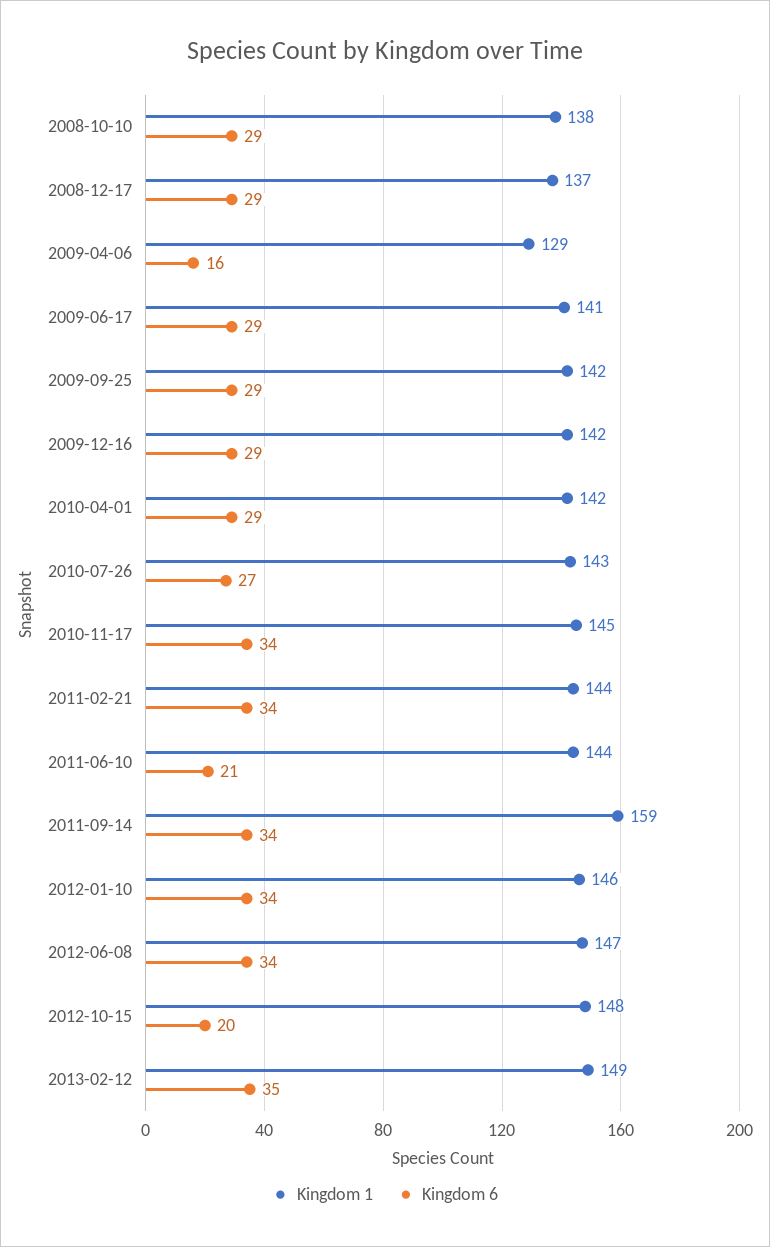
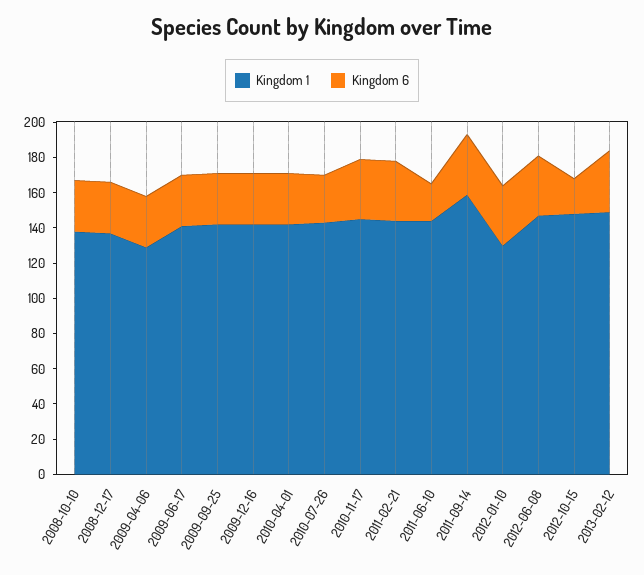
  {
    "Kingdom 1": {
      "2008-10-10": 138,
      "2008-12-17": 137,
      "2009-04-06": 129,
      "2009-06-17": 141,
      "2009-09-25": 142,
      "2009-12-16": 142,
      "2010-04-01": 142,
      "2010-07-26": 143,
      "2010-11-17": 145,
      "2011-02-21": 144,
      "2011-06-10": 144,
      "2011-09-14": 159,
-     "2012-01-10": 146,
+     "2012-01-10": 130,
      "2012-06-08": 147,
      "2012-10-15": 148,
      "2013-02-12": 149
    },
    "Kingdom 6": {
      "2008-10-10": 29,
      "2008-12-17": 29,
-     "2009-04-06": 16,
+     "2009-04-06": 30,
      "2009-06-17": 29,
      "2009-09-25": 29,
      "2009-12-16": 29,
      "2010-04-01": 29,
      "2010-07-26": 27,
      "2010-11-17": 34,
      "2011-02-21": 34,
      "2011-06-10": 21,
      "2011-09-14": 34,
      "2012-01-10": 34,
      "2012-06-08": 34,
      "2012-10-15": 20,
      "2013-02-12": 35
    }
  }

